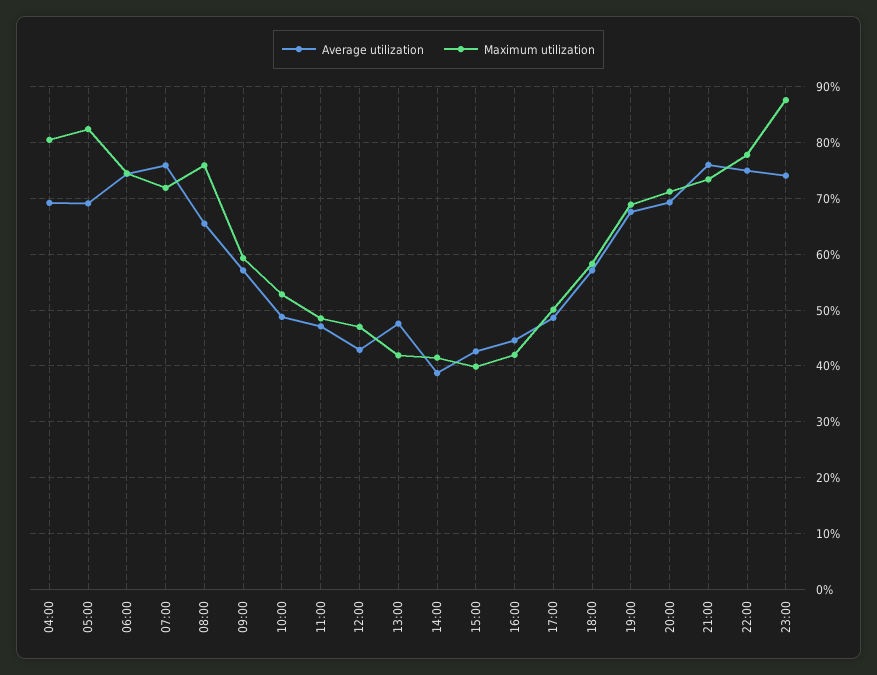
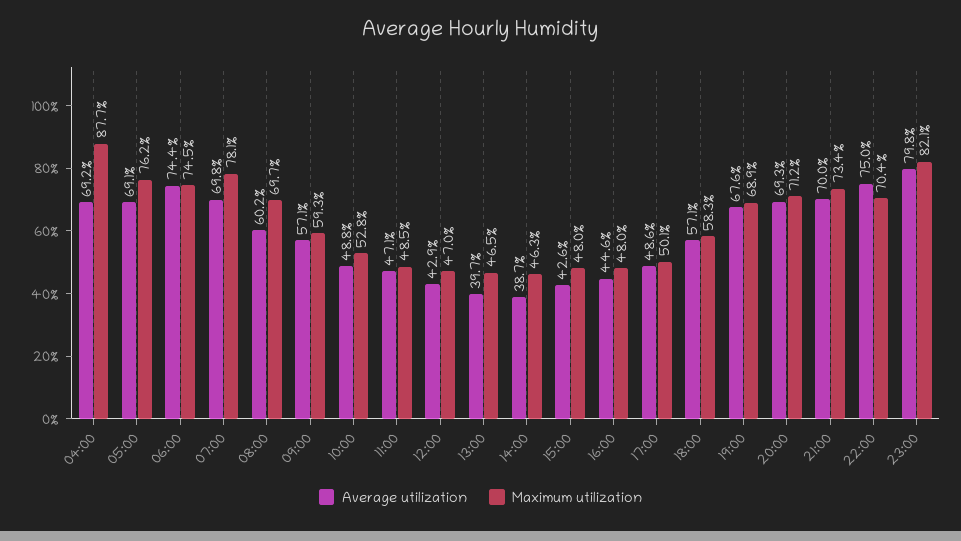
  {
    "Average utilization": {
      "04:00": 69.2,
      "05:00": 69.1,
      "06:00": 74.4,
-     "07:00": 76,
+     "07:00": 69.8,
-     "08:00": 66,
+     "08:00": 60.2,
      "09:00": 57.1,
      "10:00": 48.8,
      "11:00": 47.1,
      "12:00": 42.9,
-     "13:00": 48,
+     "13:00": 39.7,
      "14:00": 38.7,
      "15:00": 42.6,
      "16:00": 44.6,
      "17:00": 48.6,
      "18:00": 57.1,
      "19:00": 67.6,
      "20:00": 69.3,
-     "21:00": 76,
+     "21:00": 70,
      "22:00": 75,
-     "23:00": 74
+     "23:00": 79.8
    },
    "Maximum utilization": {
-     "04:00": 80,
+     "04:00": 87.7,
-     "05:00": 82,
+     "05:00": 76.2,
      "06:00": 74.5,
-     "07:00": 72,
+     "07:00": 78.1,
-     "08:00": 76,
+     "08:00": 69.7,
      "09:00": 59.3,
      "10:00": 52.8,
      "11:00": 48.5,
      "12:00": 47,
-     "13:00": 42,
+     "13:00": 46.5,
-     "14:00": 42,
+     "14:00": 46.3,
-     "15:00": 40,
+     "15:00": 48,
-     "16:00": 42,
+     "16:00": 48,
      "17:00": 50.1,
      "18:00": 58.3,
      "19:00": 68.9,
      "20:00": 71.2,
      "21:00": 73.4,
-     "22:00": 78,
+     "22:00": 70.4,
-     "23:00": 88
+     "23:00": 82.1
    }
  }

